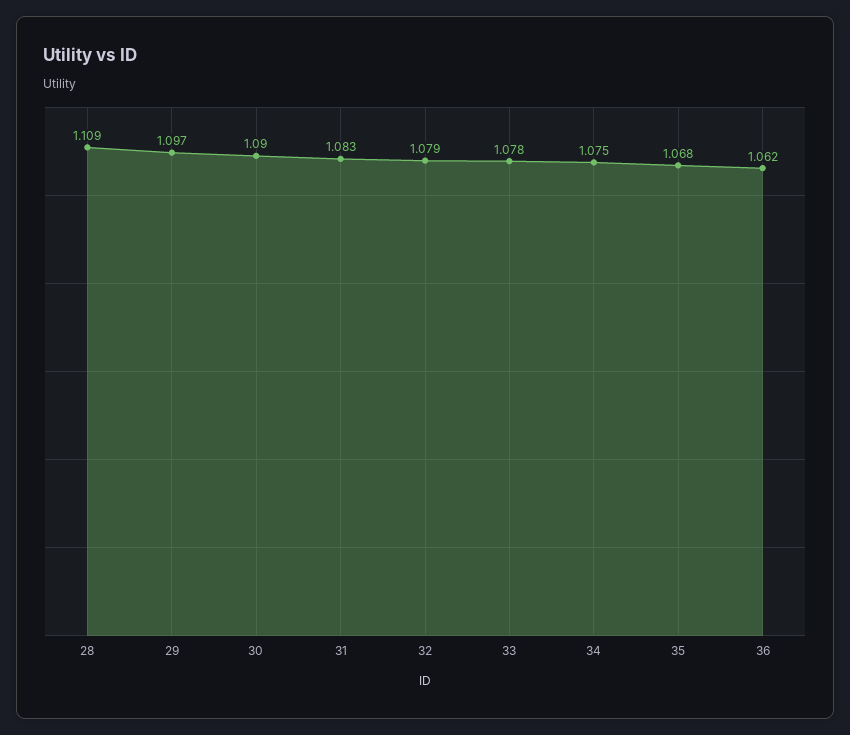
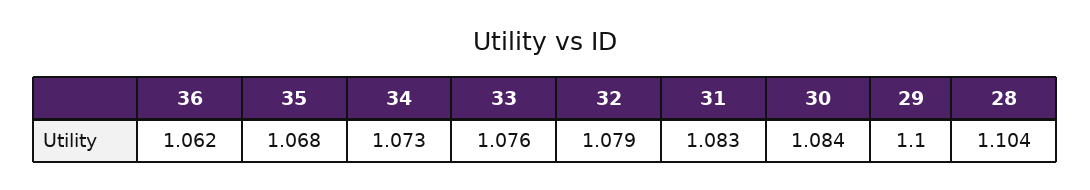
  {
-   "28": 1.109,
+   "28": 1.104,
-   "29": 1.097,
+   "29": 1.1,
-   "30": 1.09,
+   "30": 1.084,
    "31": 1.083,
    "32": 1.079,
-   "33": 1.078,
+   "33": 1.076,
-   "34": 1.075,
+   "34": 1.073,
    "35": 1.068,
    "36": 1.062
  }

